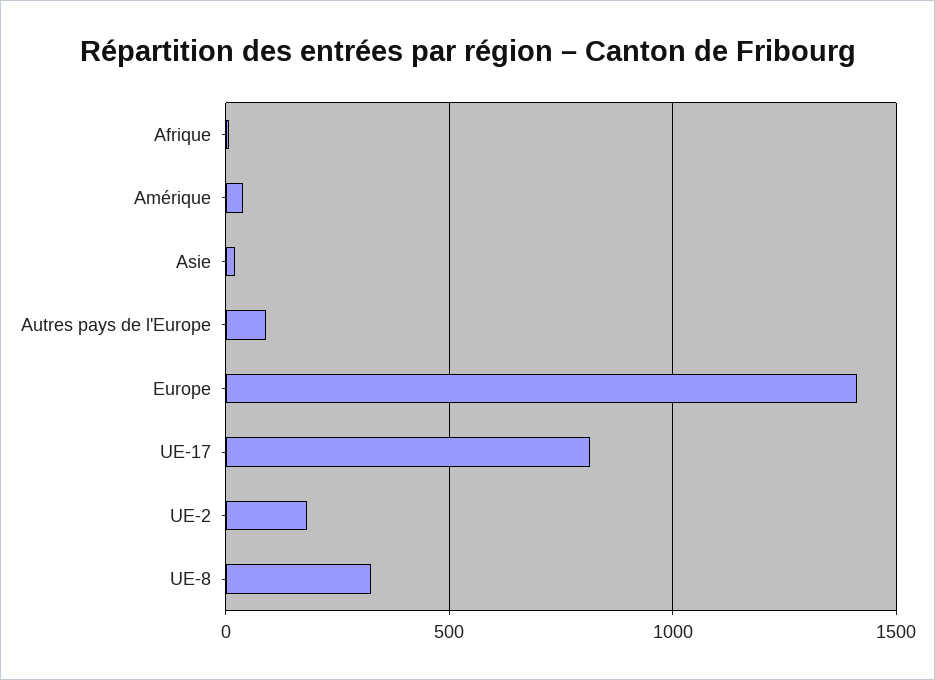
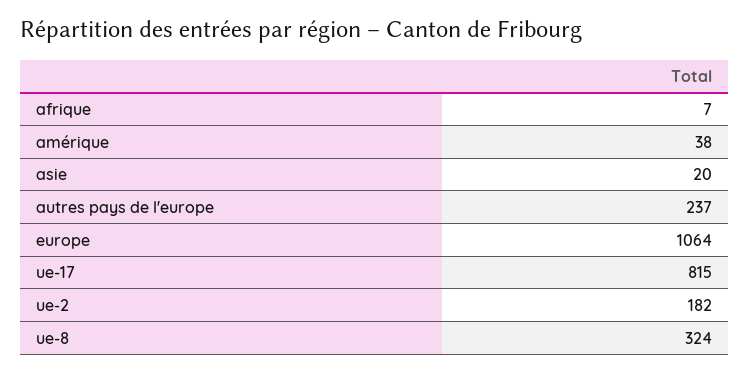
  {
    "Afrique": 7,
    "Amérique": 38,
    "Asie": 20,
-   "Autres pays de l'Europe": 100,
+   "Autres pays de l'Europe": 237,
-   "Europe": 1400,
+   "Europe": 1064,
    "UE-17": 815,
    "UE-2": 182,
    "UE-8": 324
  }

